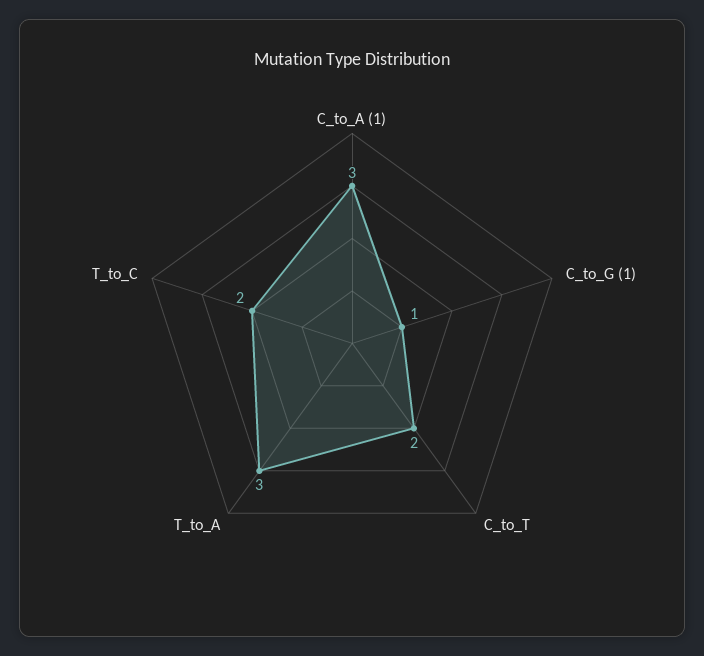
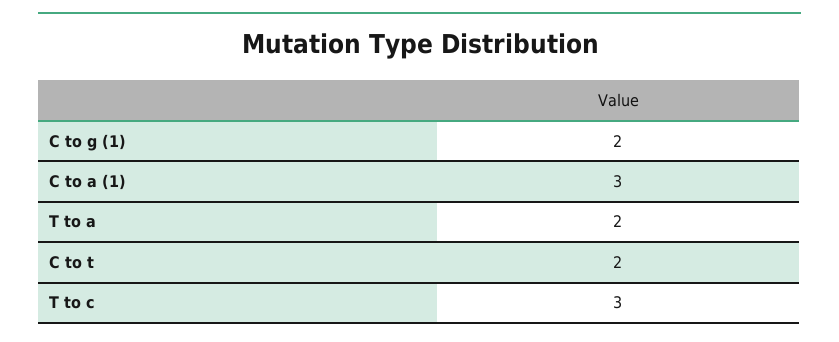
  {
    "C_to_A (1)": 3,
-   "C_to_G (1)": 1,
+   "C_to_G (1)": 2,
    "C_to_T": 2,
-   "T_to_A": 3,
+   "T_to_A": 2,
-   "T_to_C": 2
+   "T_to_C": 3
  }

